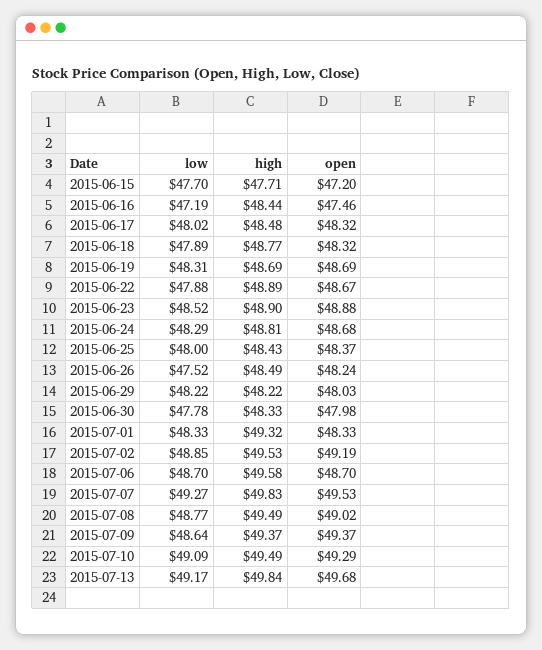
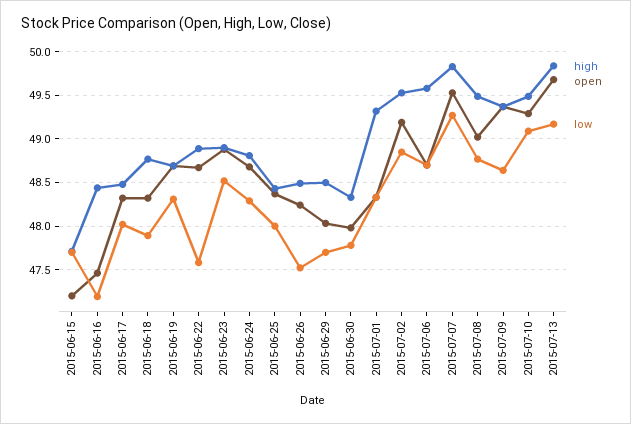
  {
    "low": {
      "2015-06-15": 47.7,
      "2015-06-16": 47.19,
      "2015-06-17": 48.02,
      "2015-06-18": 47.89,
      "2015-06-19": 48.31,
-     "2015-06-22": 47.88,
+     "2015-06-22": 47.6,
      "2015-06-23": 48.52,
      "2015-06-24": 48.29,
      "2015-06-25": 48,
      "2015-06-26": 47.52,
-     "2015-06-29": 48.22,
+     "2015-06-29": 47.7,
      "2015-06-30": 47.78,
      "2015-07-01": 48.33,
      "2015-07-02": 48.85,
      "2015-07-06": 48.7,
      "2015-07-07": 49.27,
      "2015-07-08": 48.77,
      "2015-07-09": 48.64,
      "2015-07-10": 49.09,
      "2015-07-13": 49.17
    },
    "high": {
      "2015-06-15": 47.71,
      "2015-06-16": 48.44,
      "2015-06-17": 48.48,
      "2015-06-18": 48.77,
      "2015-06-19": 48.69,
      "2015-06-22": 48.89,
      "2015-06-23": 48.9,
      "2015-06-24": 48.81,
      "2015-06-25": 48.43,
      "2015-06-26": 48.49,
-     "2015-06-29": 48.22,
+     "2015-06-29": 48.5,
      "2015-06-30": 48.33,
      "2015-07-01": 49.32,
      "2015-07-02": 49.53,
      "2015-07-06": 49.58,
      "2015-07-07": 49.83,
      "2015-07-08": 49.49,
      "2015-07-09": 49.37,
      "2015-07-10": 49.49,
      "2015-07-13": 49.84
    },
    "open": {
      "2015-06-15": 47.2,
      "2015-06-16": 47.46,
      "2015-06-17": 48.32,
      "2015-06-18": 48.32,
      "2015-06-19": 48.69,
      "2015-06-22": 48.67,
      "2015-06-23": 48.88,
      "2015-06-24": 48.68,
      "2015-06-25": 48.37,
      "2015-06-26": 48.24,
      "2015-06-29": 48.03,
      "2015-06-30": 47.98,
      "2015-07-01": 48.33,
      "2015-07-02": 49.19,
      "2015-07-06": 48.7,
      "2015-07-07": 49.53,
      "2015-07-08": 49.02,
      "2015-07-09": 49.37,
      "2015-07-10": 49.29,
      "2015-07-13": 49.68
    }
  }

